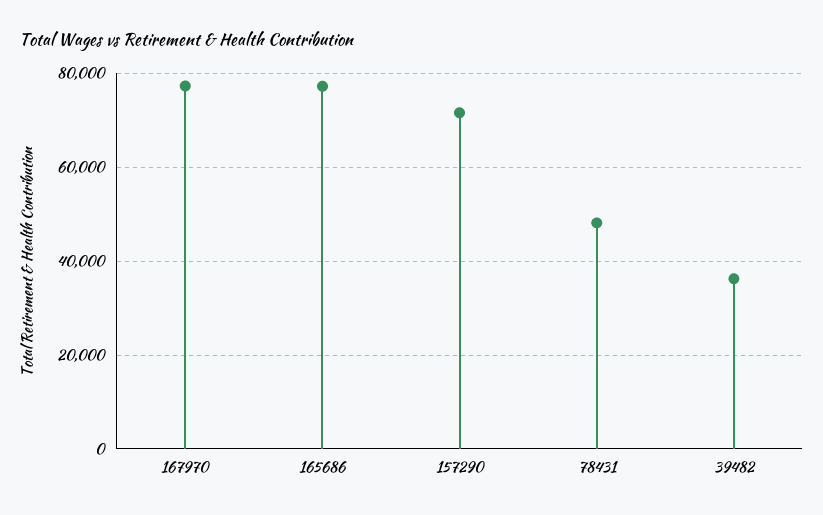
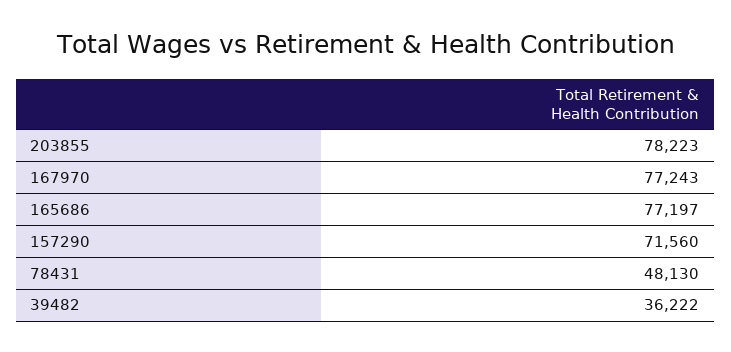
  {
    "167970": 77243,
    "165686": 77197,
    "157290": 71560,
    "78431": 48130,
-   "39482": 36222
+   "39482": 36222,
+   "203855": 78223
  }

